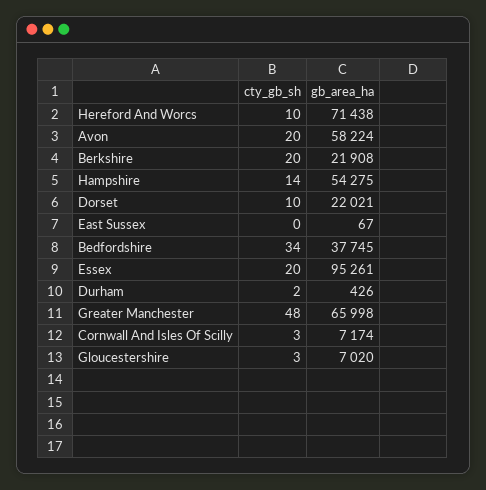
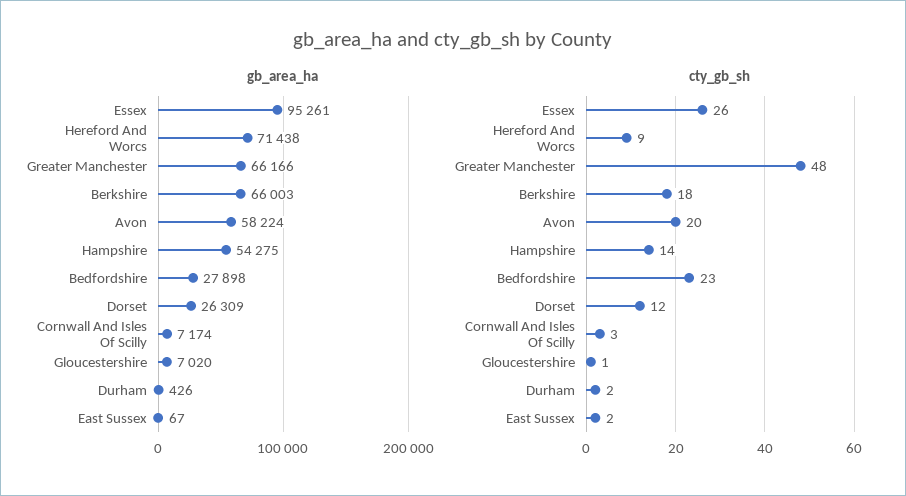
  {
    "cty_gb_sh": {
-     "Hereford And Worcs": 10,
+     "Hereford And Worcs": 9,
      "Avon": 20,
-     "Berkshire": 20,
+     "Berkshire": 18,
      "Hampshire": 14,
-     "Dorset": 10,
+     "Dorset": 12,
-     "East Sussex": 0,
+     "East Sussex": 2,
-     "Bedfordshire": 34,
+     "Bedfordshire": 23,
-     "Essex": 20,
+     "Essex": 26,
      "Durham": 2,
      "Greater Manchester": 48,
      "Cornwall And Isles Of Scilly": 3,
-     "Gloucestershire": 3
+     "Gloucestershire": 1
    },
    "gb_area_ha": {
      "Hereford And Worcs": 71438,
      "Avon": 58224,
-     "Berkshire": 21908,
+     "Berkshire": 66003,
      "Hampshire": 54275,
-     "Dorset": 22021,
+     "Dorset": 26309,
      "East Sussex": 67,
-     "Bedfordshire": 37745,
+     "Bedfordshire": 27898,
      "Essex": 95261,
      "Durham": 426,
-     "Greater Manchester": 65998,
+     "Greater Manchester": 66166,
      "Cornwall And Isles Of Scilly": 7174,
      "Gloucestershire": 7020
    }
  }

